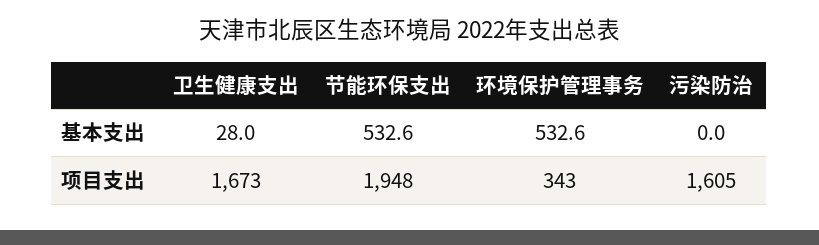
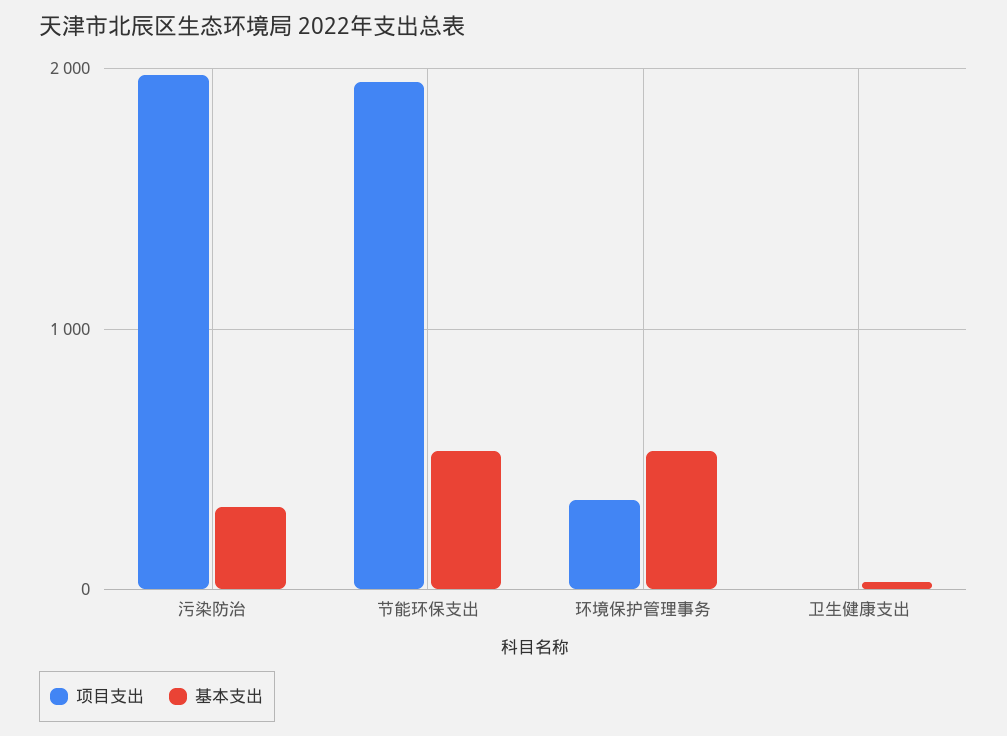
  {
    "基本支出": {
      "卫生健康支出": 28,
      "节能环保支出": 532.6,
      "环境保护管理事务": 532.6,
-     "污染防治": 0
+     "污染防治": 300
    },
    "项目支出": {
-     "卫生健康支出": 1673,
+     "卫生健康支出": 0,
      "节能环保支出": 1948,
      "环境保护管理事务": 343,
-     "污染防治": 1605
+     "污染防治": 2000
    }
  }

